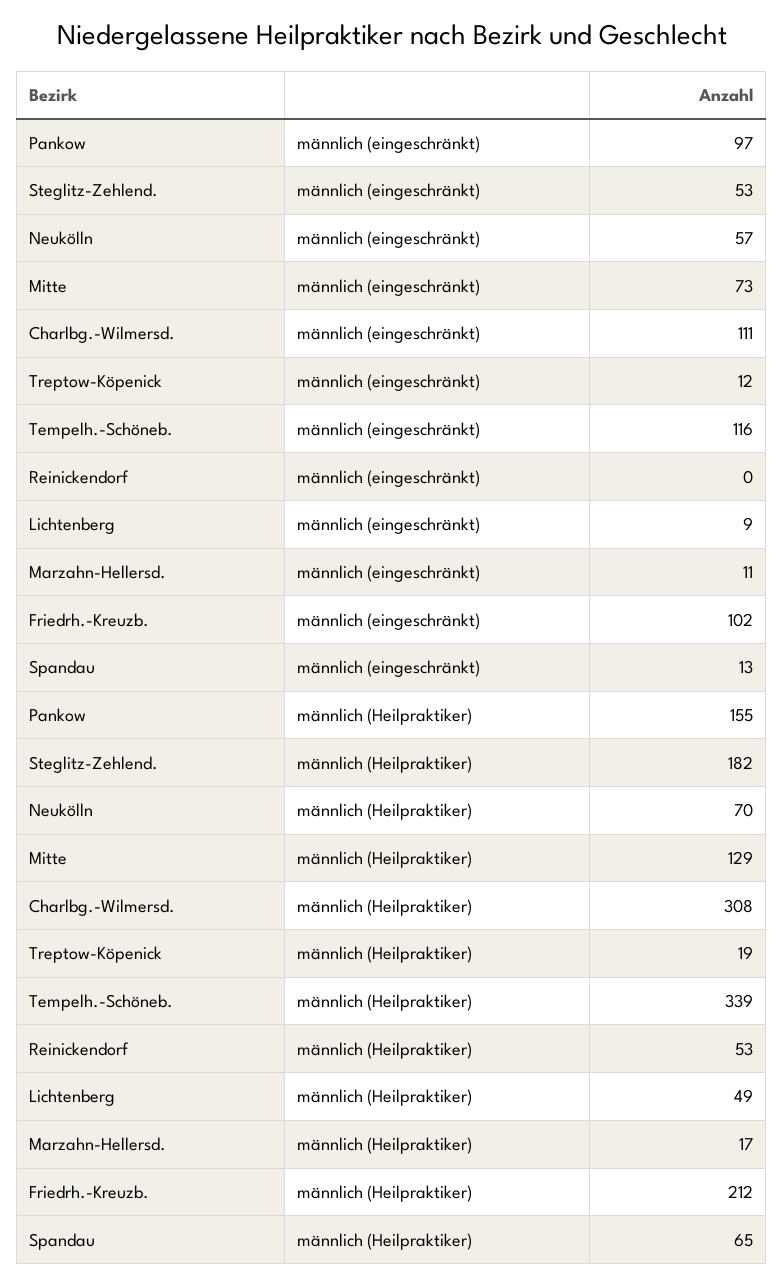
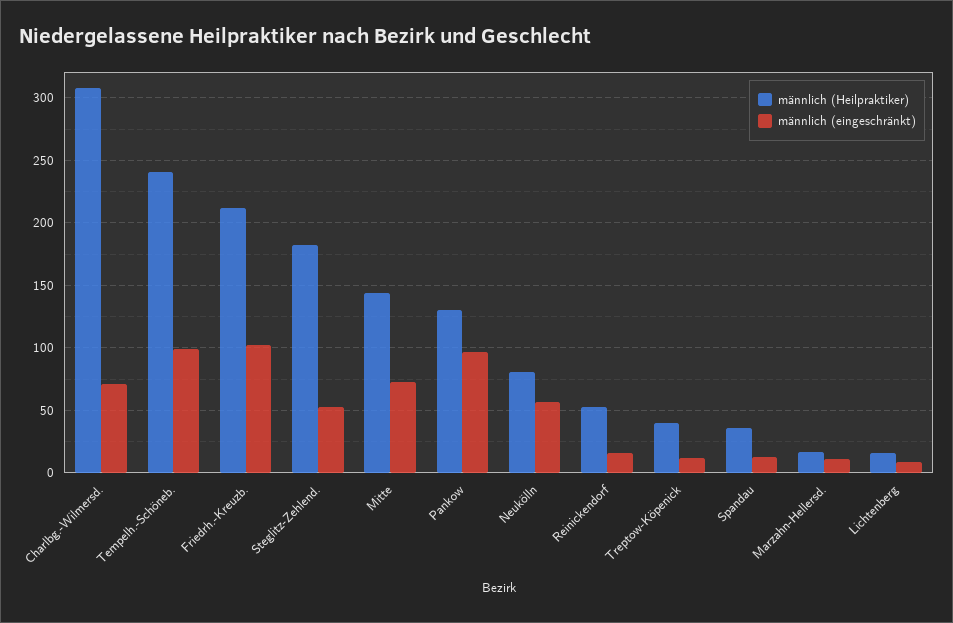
  {
    "männlich (eingeschränkt)": {
      "Pankow": 97,
      "Steglitz-Zehlend.": 53,
      "Neukölln": 57,
      "Mitte": 73,
-     "Charlbg.-Wilmersd.": 111,
+     "Charlbg.-Wilmersd.": 70,
      "Treptow-Köpenick": 12,
-     "Tempelh.-Schöneb.": 116,
+     "Tempelh.-Schöneb.": 100,
-     "Reinickendorf": 0,
+     "Reinickendorf": 15,
      "Lichtenberg": 9,
      "Marzahn-Hellersd.": 11,
      "Friedrh.-Kreuzb.": 102,
      "Spandau": 13
    },
    "männlich (Heilpraktiker)": {
-     "Pankow": 155,
+     "Pankow": 130,
      "Steglitz-Zehlend.": 182,
-     "Neukölln": 70,
+     "Neukölln": 80,
-     "Mitte": 129,
+     "Mitte": 145,
      "Charlbg.-Wilmersd.": 308,
-     "Treptow-Köpenick": 19,
+     "Treptow-Köpenick": 40,
-     "Tempelh.-Schöneb.": 339,
+     "Tempelh.-Schöneb.": 240,
      "Reinickendorf": 53,
-     "Lichtenberg": 49,
+     "Lichtenberg": 15,
      "Marzahn-Hellersd.": 17,
      "Friedrh.-Kreuzb.": 212,
-     "Spandau": 65
+     "Spandau": 35
    }
  }

